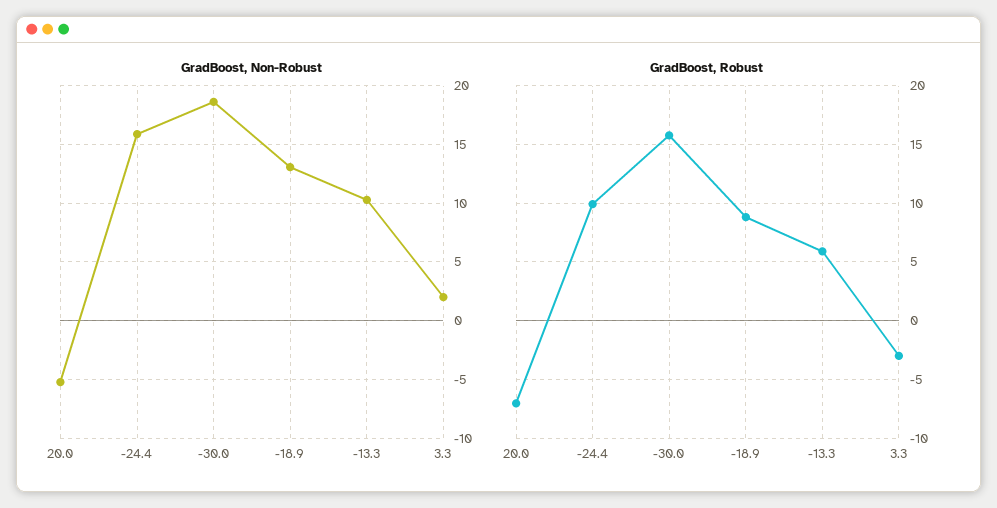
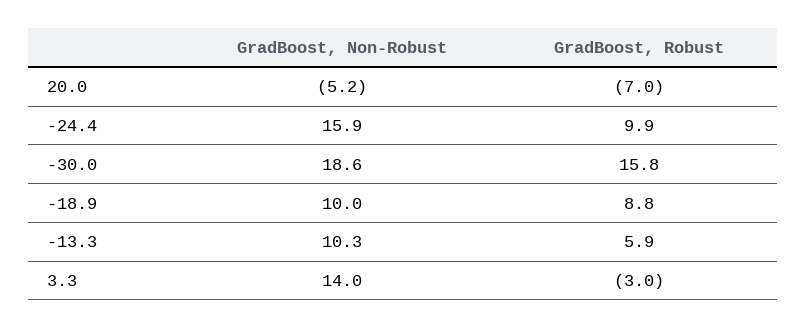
  {
    "GradBoost, Non-Robust": {
      "20.0": -5.2,
      "-24.4": 15.9,
      "-30.0": 18.6,
-     "-18.9": 13,
+     "-18.9": 10,
      "-13.3": 10.3,
-     "3.3": 2
+     "3.3": 14
    },
    "GradBoost, Robust": {
      "20.0": -7,
      "-24.4": 9.9,
      "-30.0": 15.8,
      "-18.9": 8.8,
      "-13.3": 5.9,
      "3.3": -3
    }
  }

